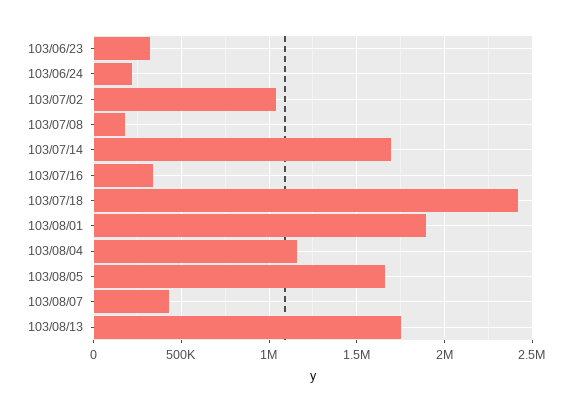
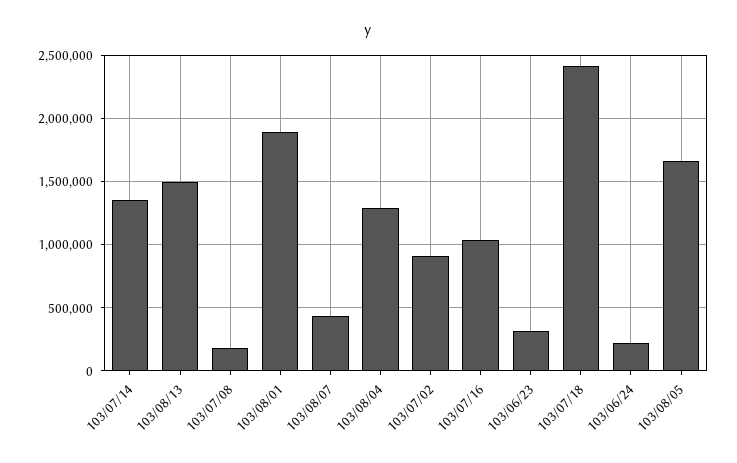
  {
    "103/06/23": 300000,
    "103/06/24": 200000,
-   "103/07/02": 1050000,
+   "103/07/02": 900000,
    "103/07/08": 200000,
-   "103/07/14": 1700000,
+   "103/07/14": 1350000,
-   "103/07/16": 350000,
+   "103/07/16": 1050000,
    "103/07/18": 2400000,
    "103/08/01": 1900000,
-   "103/08/04": 1150000,
+   "103/08/04": 1300000,
    "103/08/05": 1650000,
    "103/08/07": 450000,
-   "103/08/13": 1750000
+   "103/08/13": 1500000
  }

